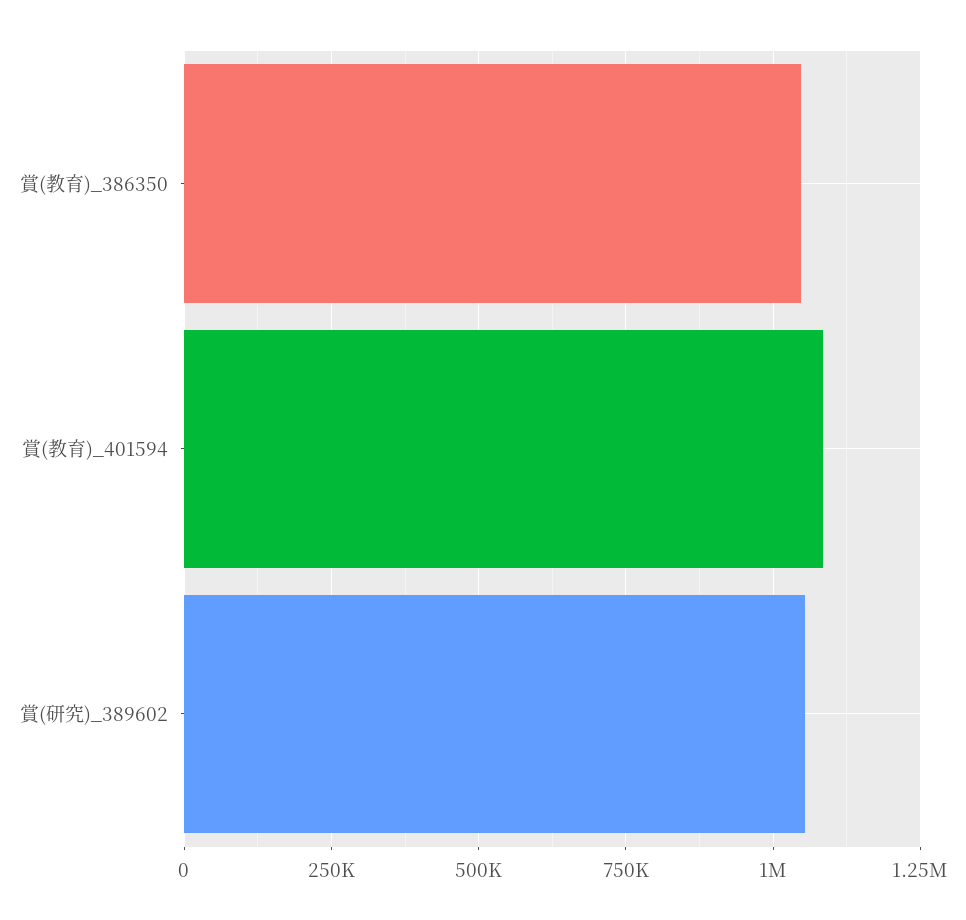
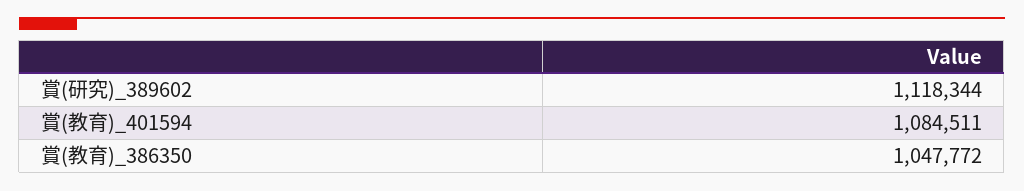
  {
    "賞(教育)_386350": 1047772,
    "賞(教育)_401594": 1084511,
-   "賞(研究)_389602": 1050000
+   "賞(研究)_389602": 1118344
  }

